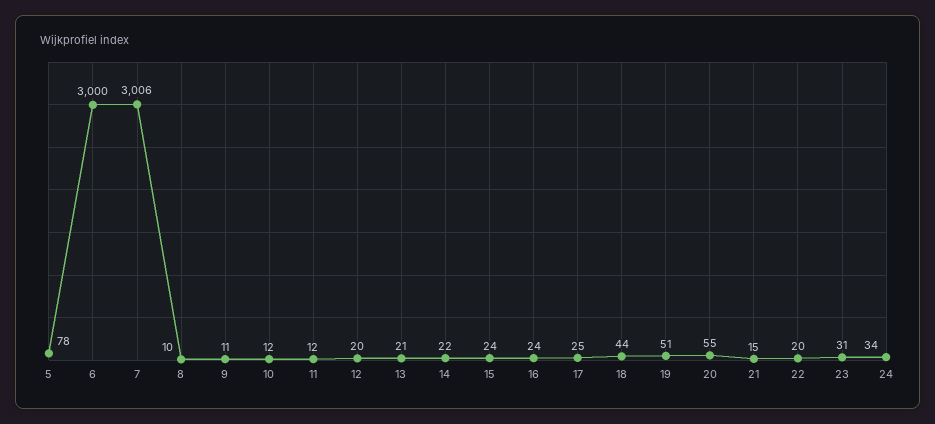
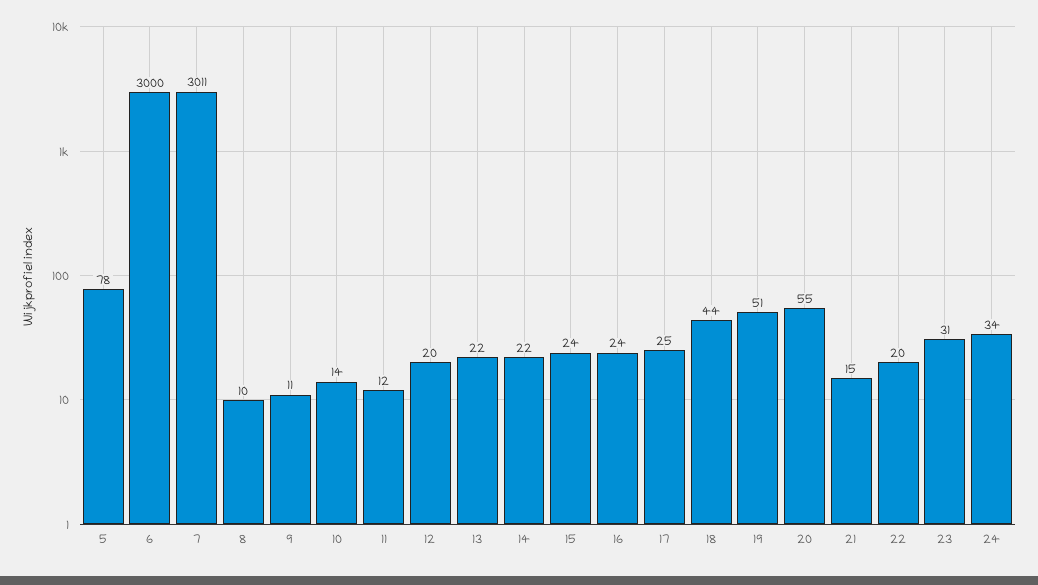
  {
    "5": 78,
    "6": 3000,
-   "7": 3006,
+   "7": 3011,
    "8": 10,
    "9": 11,
-   "10": 12,
+   "10": 14,
    "11": 12,
    "12": 20,
-   "13": 21,
+   "13": 22,
    "14": 22,
    "15": 24,
    "16": 24,
    "17": 25,
    "18": 44,
    "19": 51,
    "20": 55,
    "21": 15,
    "22": 20,
    "23": 31,
    "24": 34
  }

